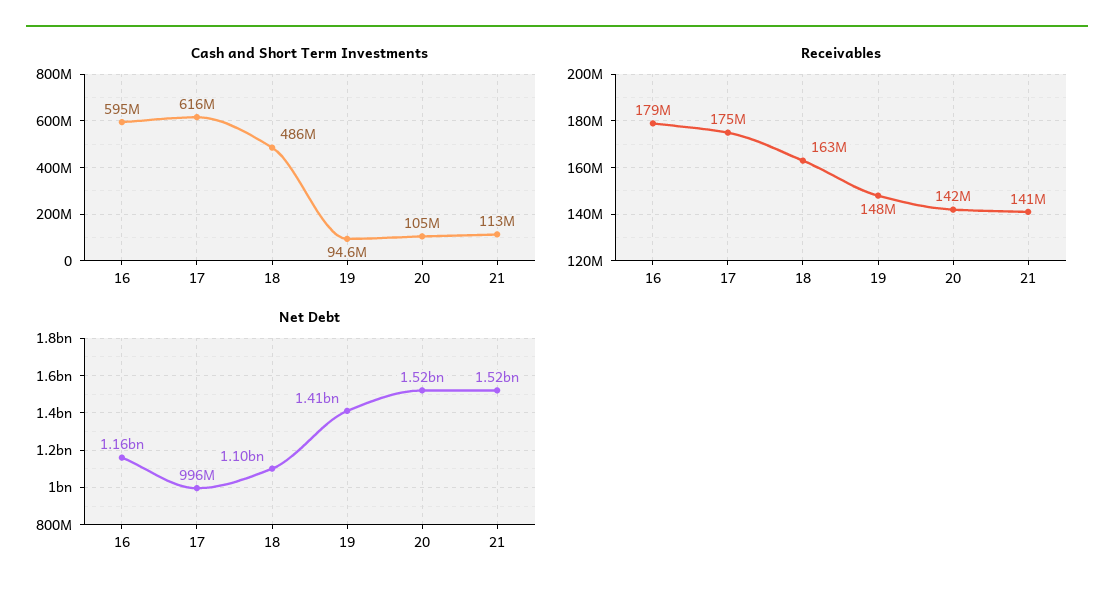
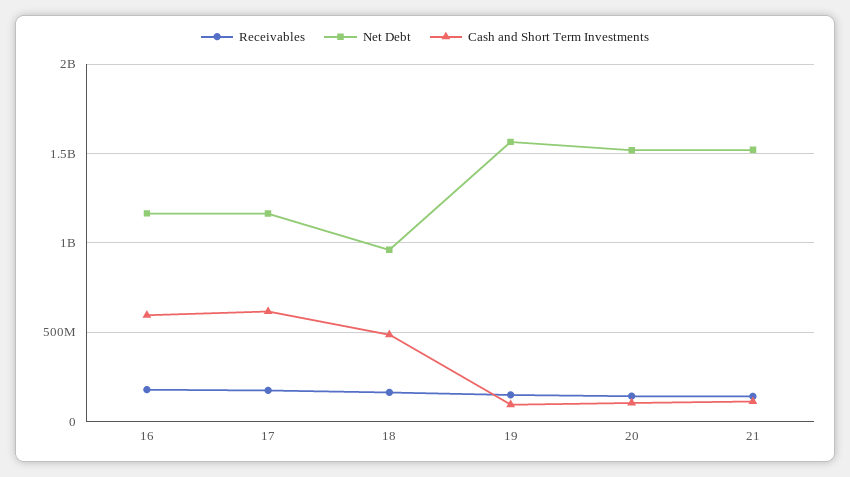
  {
    "Cash and Short Term Investments": {
      "16": 595000000,
      "17": 616000000,
      "18": 486000000,
      "19": 94600000,
      "20": 105000000,
      "21": 113000000
    },
    "Receivables": {
      "16": 179000000,
      "17": 175000000,
      "18": 163000000,
      "19": 148000000,
      "20": 142000000,
      "21": 141000000
    },
    "Net Debt": {
      "16": 1160000000,
-     "17": 996000000,
+     "17": 1150000000,
-     "18": 1100000000,
+     "18": 950000000,
-     "19": 1410000000,
+     "19": 1550000000,
      "20": 1520000000,
      "21": 1520000000
    }
  }

